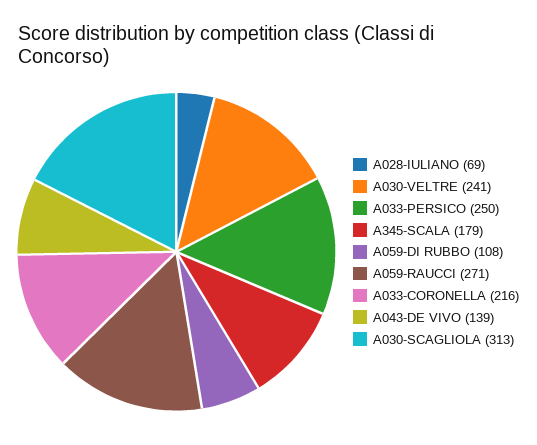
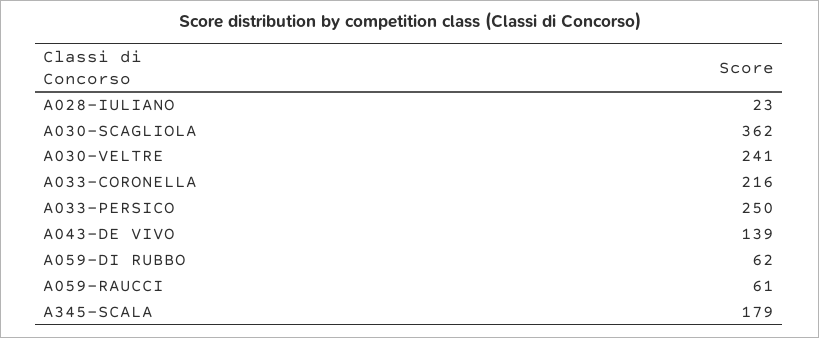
  {
-   "A028-IULIANO": 69,
+   "A028-IULIANO": 23,
    "A030-VELTRE": 241,
    "A033-PERSICO": 250,
    "A345-SCALA": 179,
-   "A059-DI RUBBO": 108,
+   "A059-DI RUBBO": 62,
-   "A059-RAUCCI": 271,
+   "A059-RAUCCI": 61,
    "A033-CORONELLA": 216,
    "A043-DE VIVO": 139,
-   "A030-SCAGLIOLA": 313
+   "A030-SCAGLIOLA": 362
  }

